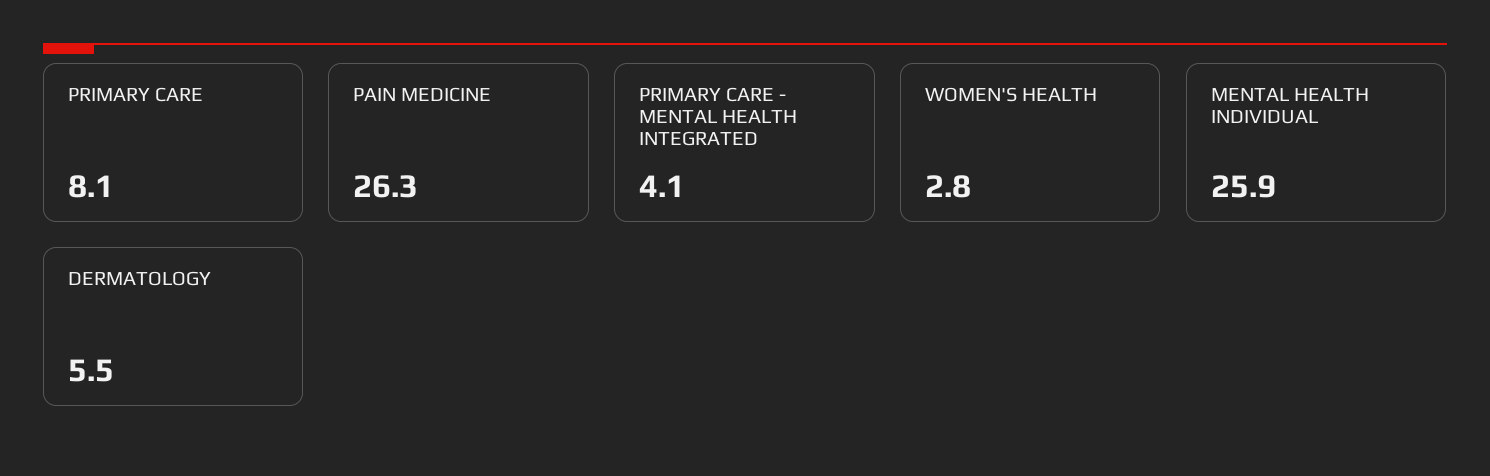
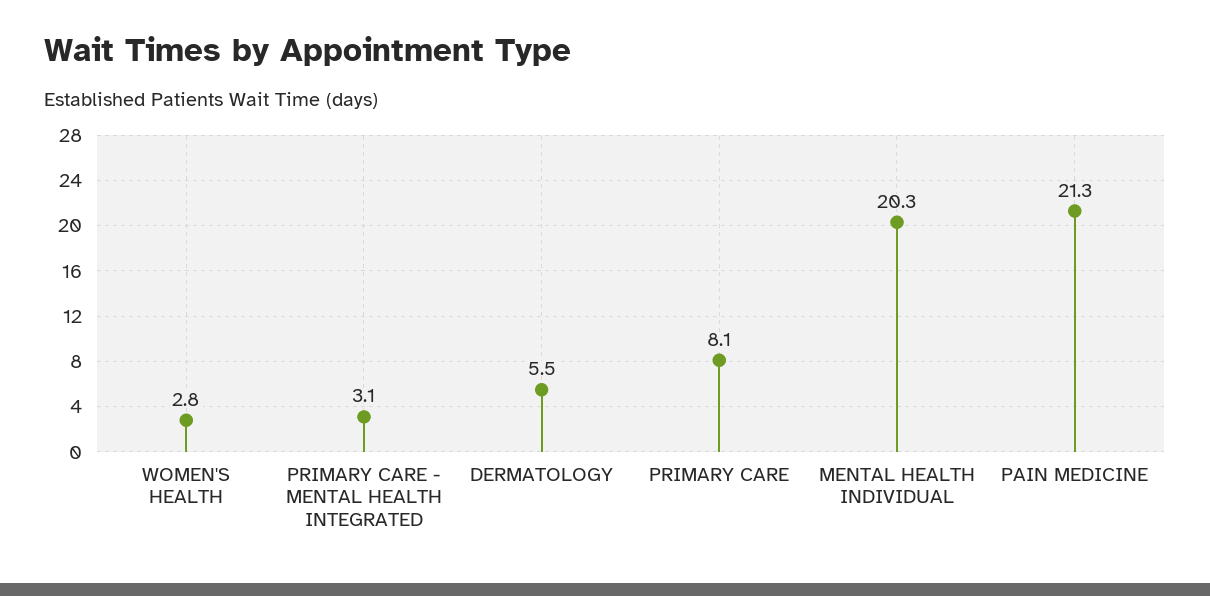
  {
    "PRIMARY CARE": 8.1,
-   "PAIN MEDICINE": 26.3,
+   "PAIN MEDICINE": 21.3,
-   "PRIMARY CARE - MENTAL HEALTH INTEGRATED": 4.1,
+   "PRIMARY CARE - MENTAL HEALTH INTEGRATED": 3.1,
    "WOMEN'S HEALTH": 2.8,
-   "MENTAL HEALTH INDIVIDUAL": 25.9,
+   "MENTAL HEALTH INDIVIDUAL": 20.3,
    "DERMATOLOGY": 5.5
  }

